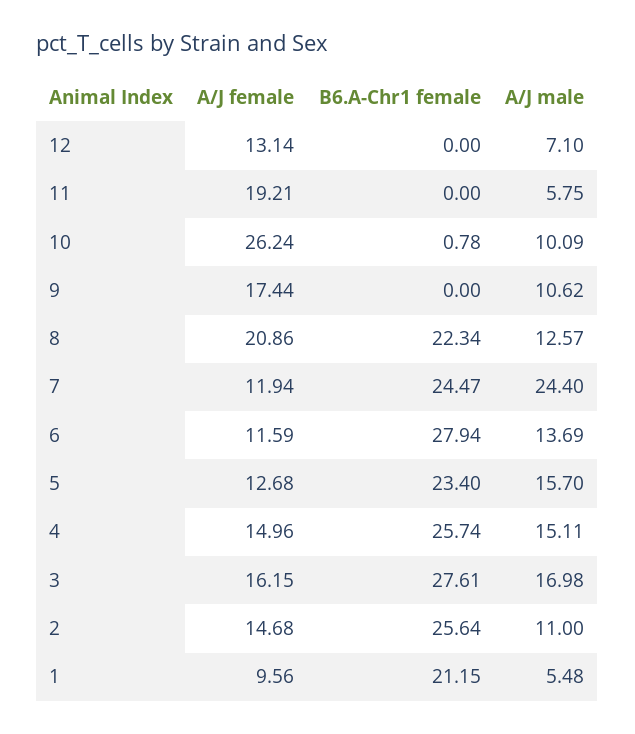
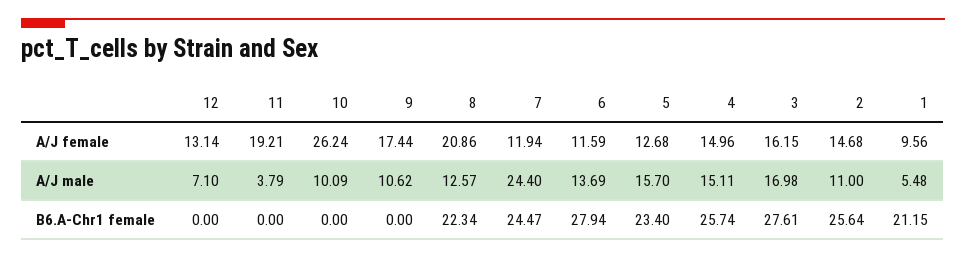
  {
    "A/J female": {
      "12": 13.14,
      "11": 19.21,
      "10": 26.24,
      "9": 17.44,
      "8": 20.86,
      "7": 11.94,
      "6": 11.59,
      "5": 12.68,
      "4": 14.96,
      "3": 16.15,
      "2": 14.68,
      "1": 9.56
    },
    "B6.A-Chr1 female": {
      "12": 0,
      "11": 0,
-     "10": 0.78,
+     "10": 0,
      "9": 0,
      "8": 22.34,
      "7": 24.47,
      "6": 27.94,
      "5": 23.4,
      "4": 25.74,
      "3": 27.61,
      "2": 25.64,
      "1": 21.15
    },
    "A/J male": {
      "12": 7.1,
-     "11": 5.75,
+     "11": 3.79,
      "10": 10.09,
      "9": 10.62,
      "8": 12.57,
      "7": 24.4,
      "6": 13.69,
      "5": 15.7,
      "4": 15.11,
      "3": 16.98,
      "2": 11,
      "1": 5.48
    }
  }

